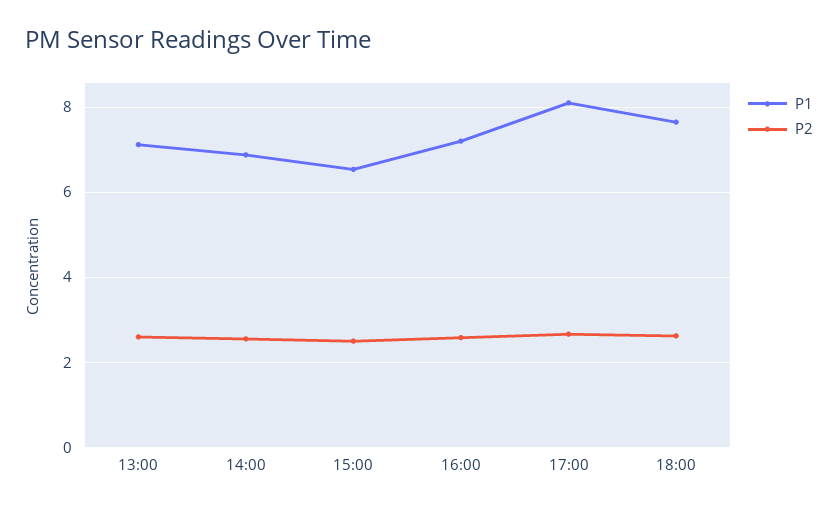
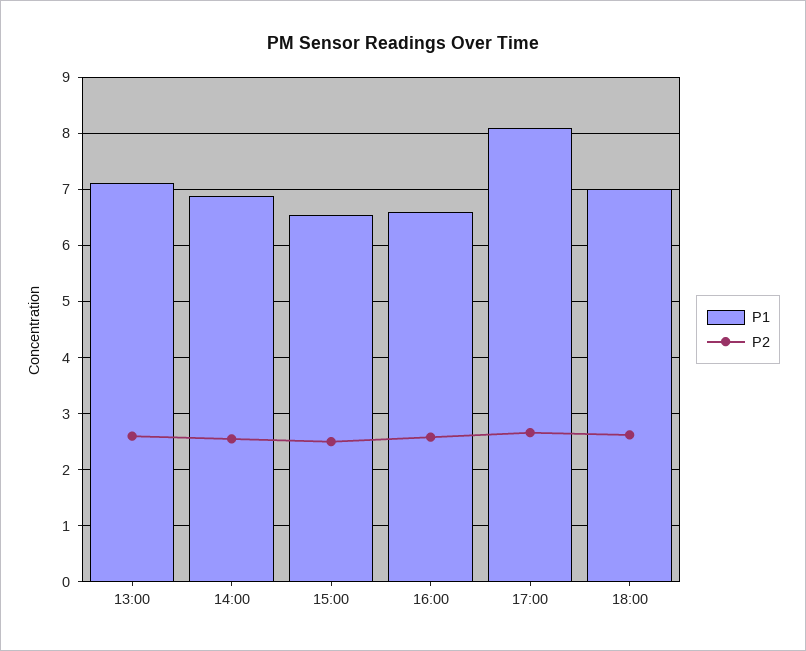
  {
    "P1": {
      "13:00": 7.2,
      "14:00": 6.8,
      "15:00": 6.6,
-     "16:00": 7.2,
+     "16:00": 6.6,
      "17:00": 8.2,
-     "18:00": 7.6
+     "18:00": 7
    },
    "P2": {
      "13:00": 2.6,
      "14:00": 2.6,
      "15:00": 2.6,
      "16:00": 2.6,
      "17:00": 2.6,
      "18:00": 2.6
    }
  }

